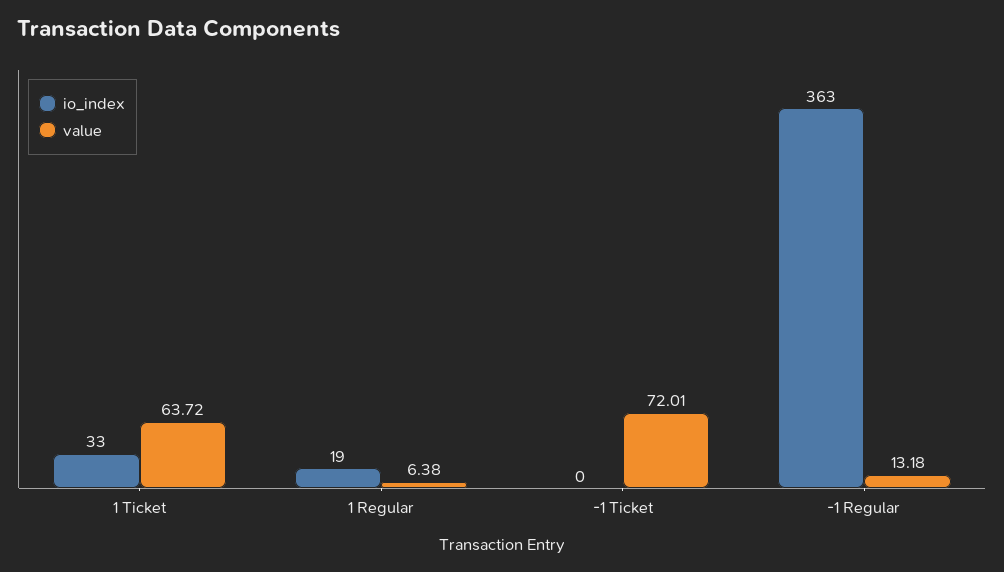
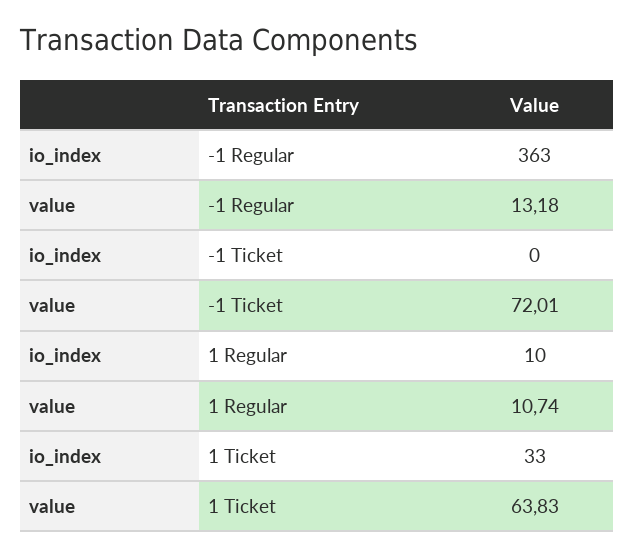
  {
    "io_index": {
      "1 Ticket": 33,
-     "1 Regular": 19,
+     "1 Regular": 10,
      "-1 Ticket": 0,
      "-1 Regular": 363
    },
    "value": {
-     "1 Ticket": 63.72,
+     "1 Ticket": 63.83,
-     "1 Regular": 6.38,
+     "1 Regular": 10.74,
      "-1 Ticket": 72.01,
      "-1 Regular": 13.18
    }
  }

